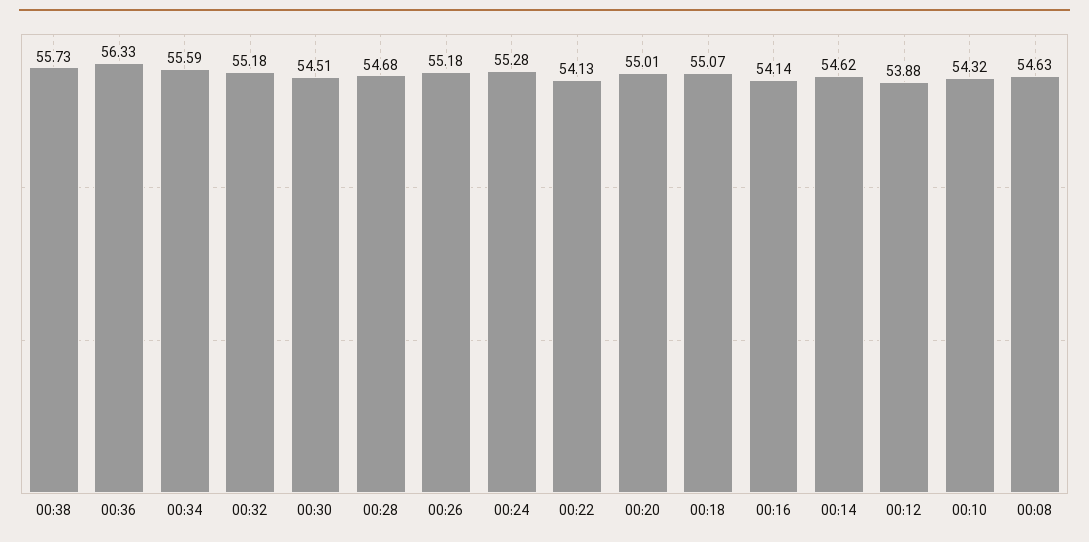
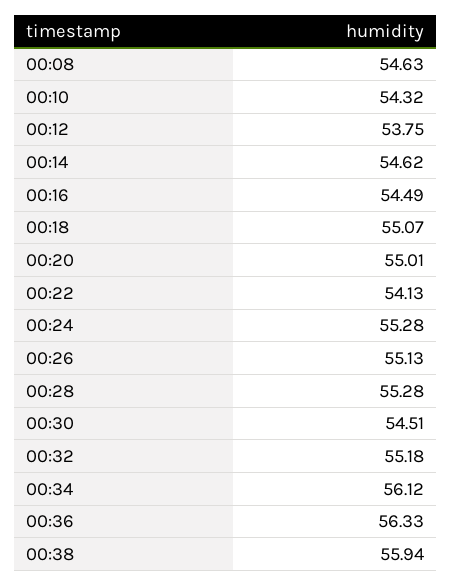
  {
-   "00:38": 55.73,
+   "00:38": 55.94,
    "00:36": 56.33,
-   "00:34": 55.59,
+   "00:34": 56.12,
    "00:32": 55.18,
    "00:30": 54.51,
-   "00:28": 54.68,
+   "00:28": 55.28,
-   "00:26": 55.18,
+   "00:26": 55.13,
    "00:24": 55.28,
    "00:22": 54.13,
    "00:20": 55.01,
    "00:18": 55.07,
-   "00:16": 54.14,
+   "00:16": 54.49,
    "00:14": 54.62,
-   "00:12": 53.88,
+   "00:12": 53.75,
    "00:10": 54.32,
    "00:08": 54.63
  }

